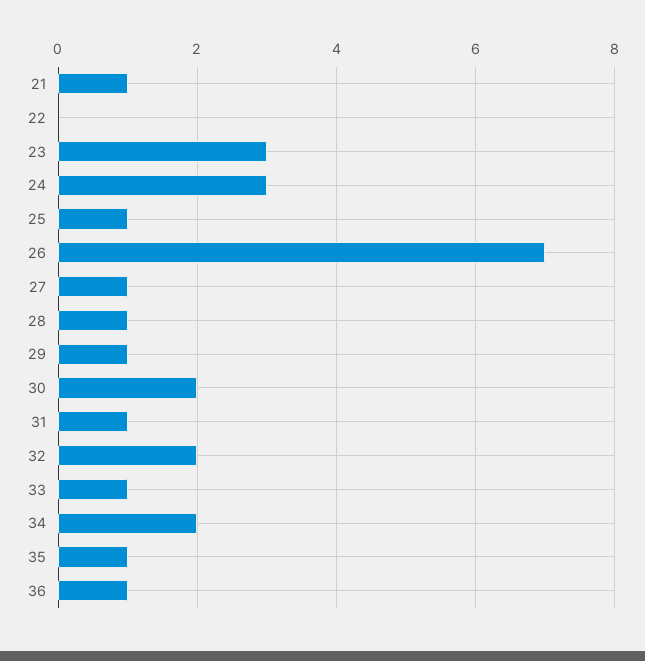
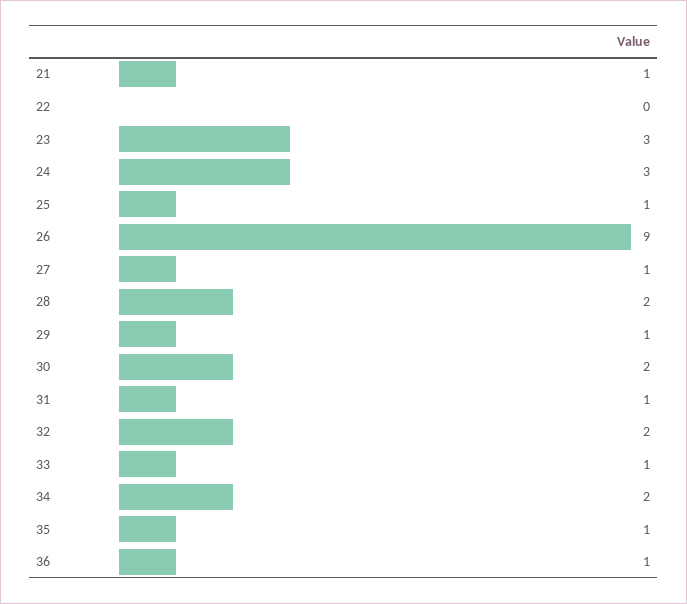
  {
    "21": 1,
    "22": 0,
    "23": 3,
    "24": 3,
    "25": 1,
-   "26": 7,
+   "26": 9,
    "27": 1,
-   "28": 1,
+   "28": 2,
    "29": 1,
    "30": 2,
    "31": 1,
    "32": 2,
    "33": 1,
    "34": 2,
    "35": 1,
    "36": 1
  }

